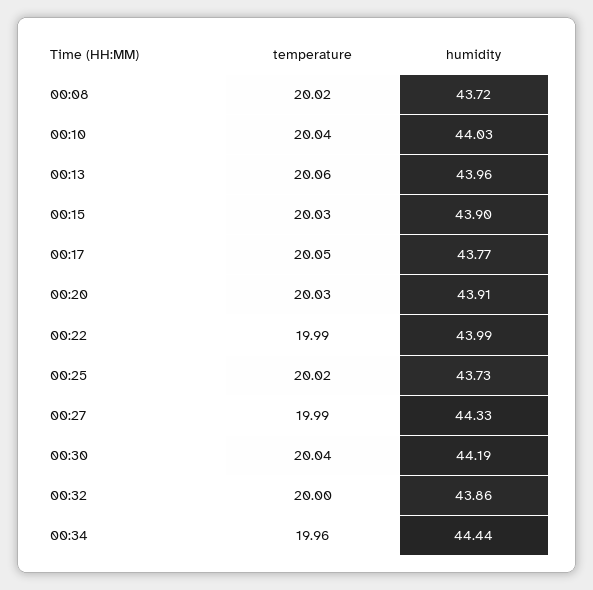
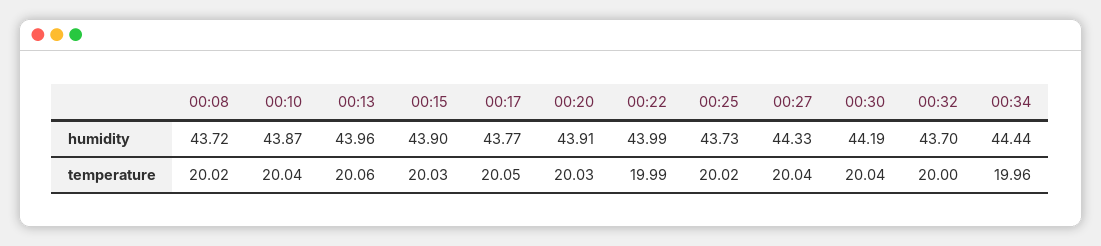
  {
    "temperature": {
      "00:08": 20.02,
      "00:10": 20.04,
      "00:13": 20.06,
      "00:15": 20.03,
      "00:17": 20.05,
      "00:20": 20.03,
      "00:22": 19.99,
      "00:25": 20.02,
-     "00:27": 19.99,
+     "00:27": 20.04,
      "00:30": 20.04,
      "00:32": 20,
      "00:34": 19.96
    },
    "humidity": {
      "00:08": 43.72,
-     "00:10": 44.03,
+     "00:10": 43.87,
      "00:13": 43.96,
      "00:15": 43.9,
      "00:17": 43.77,
      "00:20": 43.91,
      "00:22": 43.99,
      "00:25": 43.73,
      "00:27": 44.33,
      "00:30": 44.19,
-     "00:32": 43.86,
+     "00:32": 43.7,
      "00:34": 44.44
    }
  }

